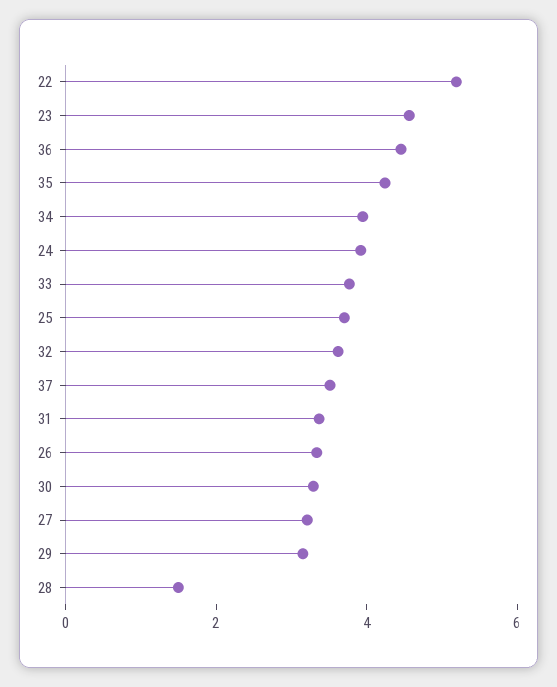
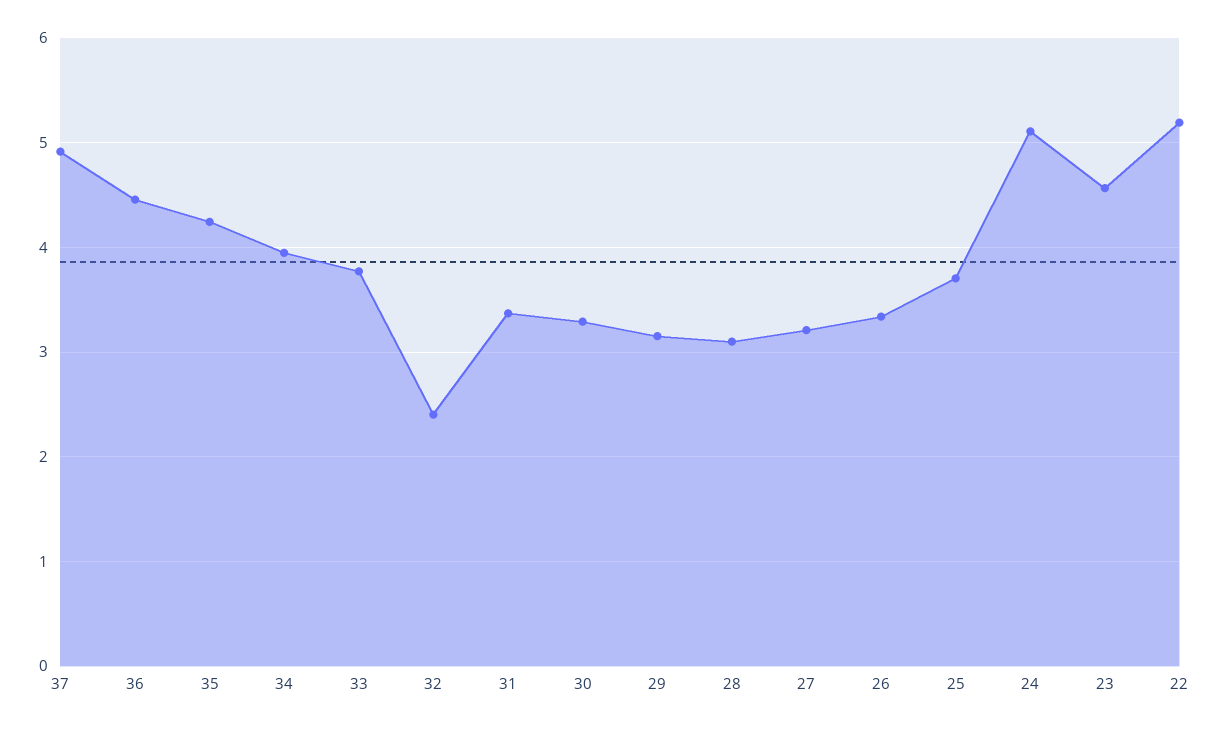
  {
    "22": 5.2,
    "23": 4.6,
    "36": 4.5,
    "35": 4.2,
    "34": 3.9,
-   "24": 4,
+   "24": 5.1,
    "33": 3.8,
    "25": 3.7,
-   "32": 3.5,
+   "32": 2.4,
-   "37": 3.5,
+   "37": 4.9,
    "31": 3.4,
    "26": 3.3,
    "30": 3.3,
    "27": 3.2,
    "29": 3.2,
-   "28": 1.5
+   "28": 3.1
  }

